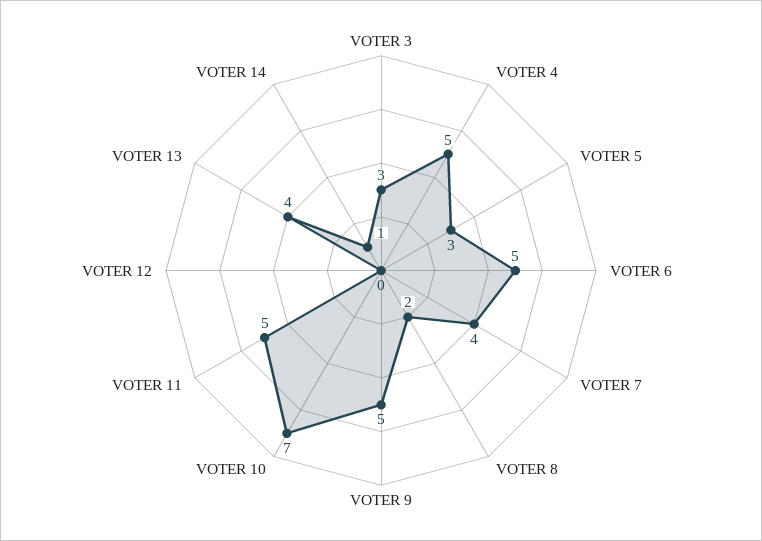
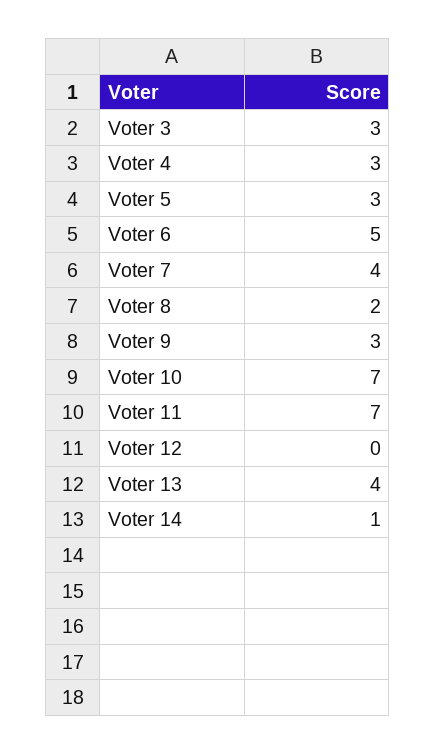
  {
    "VOTER 3": 3,
-   "VOTER 4": 5,
+   "VOTER 4": 3,
    "VOTER 5": 3,
    "VOTER 6": 5,
    "VOTER 7": 4,
    "VOTER 8": 2,
-   "VOTER 9": 5,
+   "VOTER 9": 3,
    "VOTER 10": 7,
-   "VOTER 11": 5,
+   "VOTER 11": 7,
    "VOTER 12": 0,
    "VOTER 13": 4,
    "VOTER 14": 1
  }

